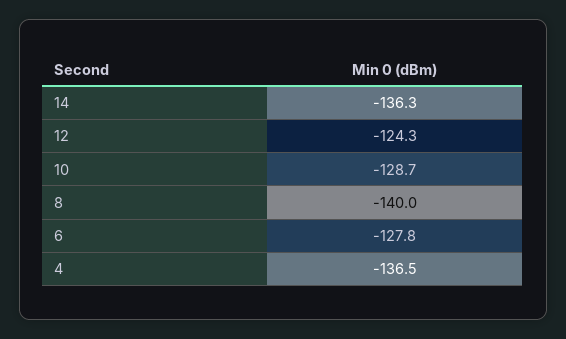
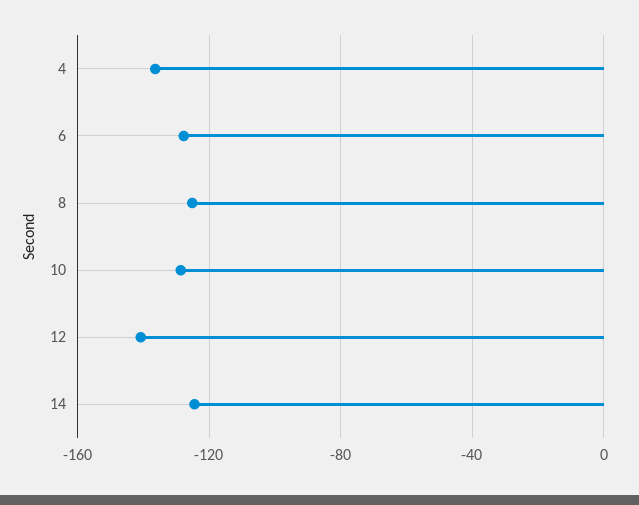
  {
-   "14": -136.3,
+   "14": -125,
-   "12": -124.3,
+   "12": -140,
    "10": -128.7,
-   "8": -140,
+   "8": -125,
    "6": -127.8,
    "4": -136.5
  }

